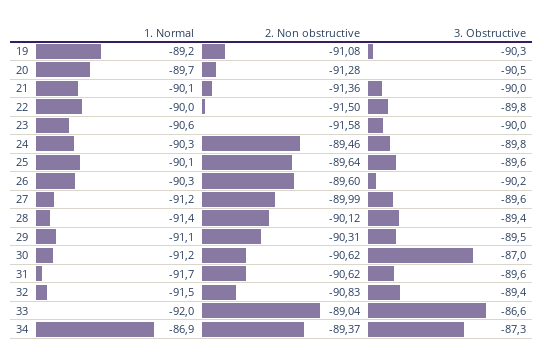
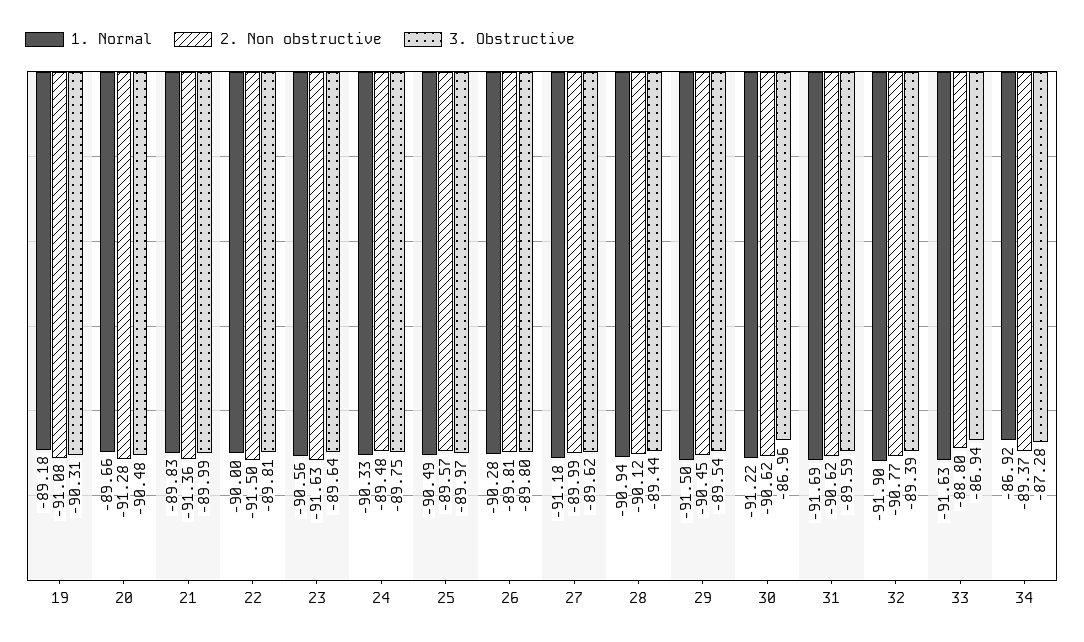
  {
    "1. Normal": {
      "19": -89.18,
      "20": -89.66,
-     "21": -90.1,
+     "21": -89.83,
      "22": -90,
      "23": -90.56,
      "24": -90.33,
-     "25": -90.1,
+     "25": -90.49,
      "26": -90.28,
      "27": -91.18,
-     "28": -91.4,
+     "28": -90.94,
-     "29": -91.1,
+     "29": -91.5,
      "30": -91.22,
      "31": -91.69,
-     "32": -91.5,
+     "32": -91.9,
-     "33": -92,
+     "33": -91.63,
      "34": -86.92
    },
    "2. Non obstructive": {
      "19": -91.08,
      "20": -91.28,
      "21": -91.36,
      "22": -91.5,
-     "23": -91.58,
+     "23": -91.63,
-     "24": -89.46,
+     "24": -89.48,
-     "25": -89.64,
+     "25": -89.57,
-     "26": -89.6,
+     "26": -89.81,
      "27": -89.99,
      "28": -90.12,
-     "29": -90.31,
+     "29": -90.45,
      "30": -90.62,
      "31": -90.62,
-     "32": -90.83,
+     "32": -90.77,
-     "33": -89.04,
+     "33": -88.8,
      "34": -89.37
    },
    "3. Obstructive": {
      "19": -90.31,
      "20": -90.48,
      "21": -89.99,
      "22": -89.81,
-     "23": -90,
+     "23": -89.64,
      "24": -89.75,
-     "25": -89.6,
+     "25": -89.97,
-     "26": -90.2,
+     "26": -89.8,
      "27": -89.62,
      "28": -89.44,
      "29": -89.54,
      "30": -86.96,
      "31": -89.59,
      "32": -89.39,
-     "33": -86.6,
+     "33": -86.94,
      "34": -87.28
    }
  }

